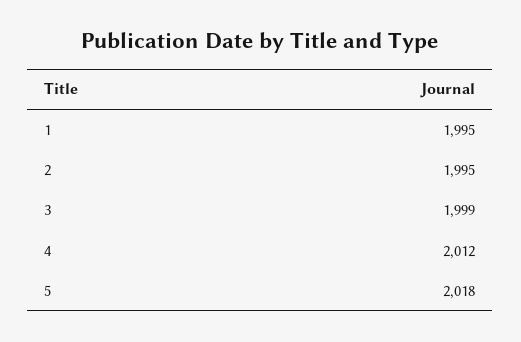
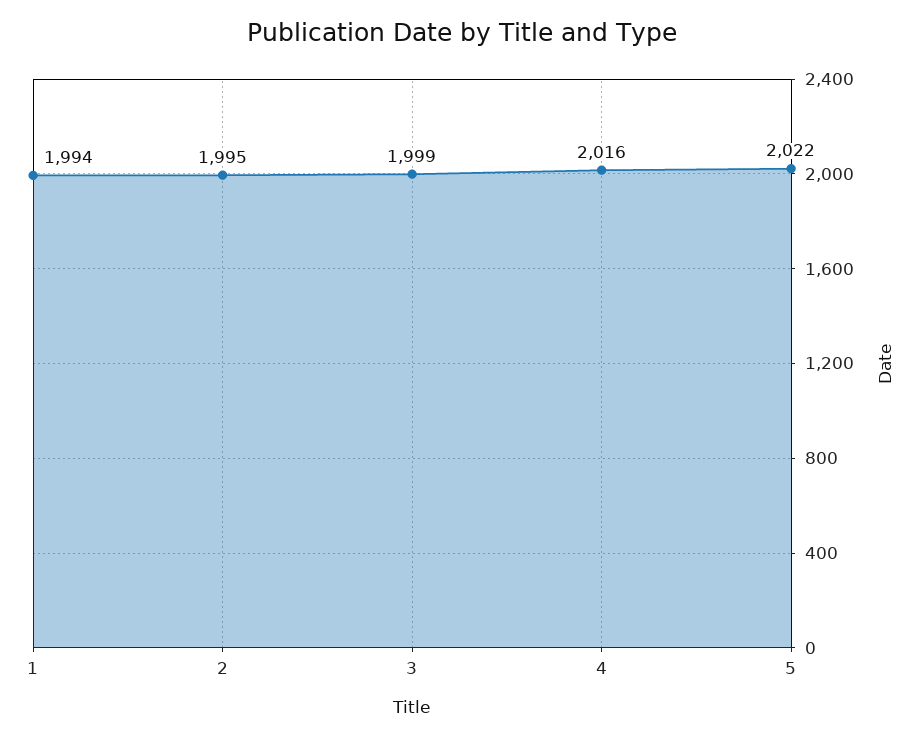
  {
-   "1": 1995,
+   "1": 1994,
    "2": 1995,
    "3": 1999,
-   "4": 2012,
+   "4": 2016,
-   "5": 2018
+   "5": 2022
  }

